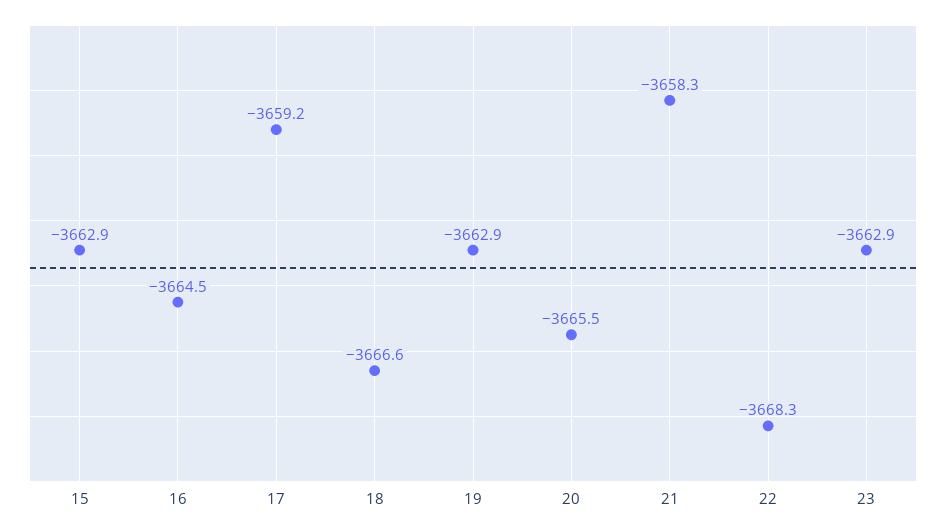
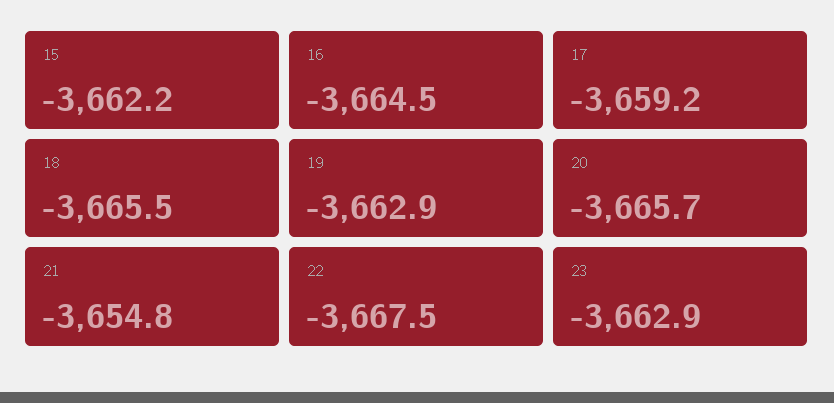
  {
-   "15": -3662.9,
+   "15": -3662.2,
    "16": -3664.5,
    "17": -3659.2,
-   "18": -3666.6,
+   "18": -3665.5,
    "19": -3662.9,
-   "20": -3665.5,
+   "20": -3665.7,
-   "21": -3658.3,
+   "21": -3654.8,
-   "22": -3668.3,
+   "22": -3667.5,
    "23": -3662.9
  }

